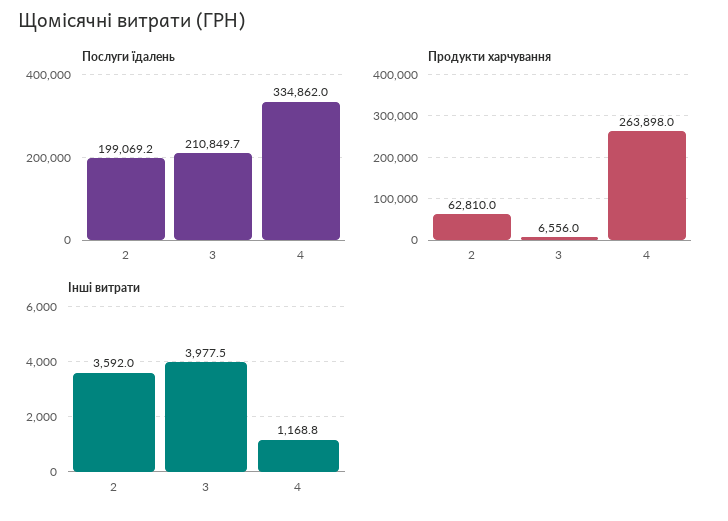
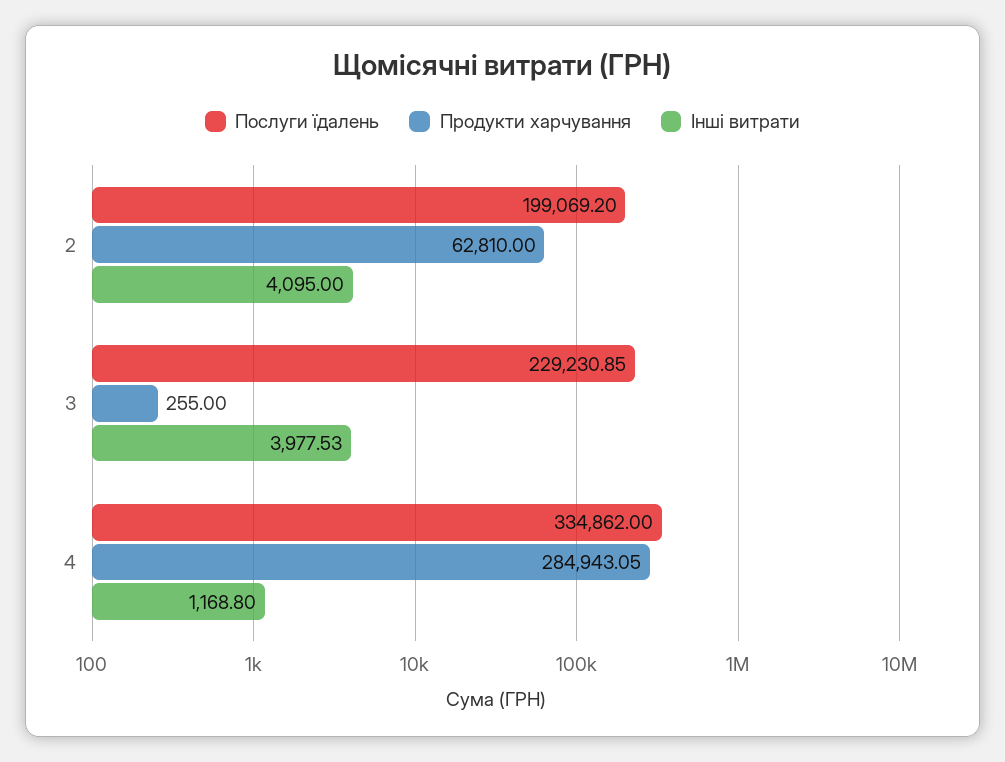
  {
    "Послуги їдалень": {
      "2": 199069.2,
-     "3": 210849.7,
+     "3": 229230.85,
      "4": 334862
    },
    "Продукти харчування": {
      "2": 62810,
-     "3": 6556,
+     "3": 255,
-     "4": 263898
+     "4": 284943.05
    },
    "Інші витрати": {
-     "2": 3592,
+     "2": 4095,
      "3": 3977.53,
      "4": 1168.8
    }
  }

